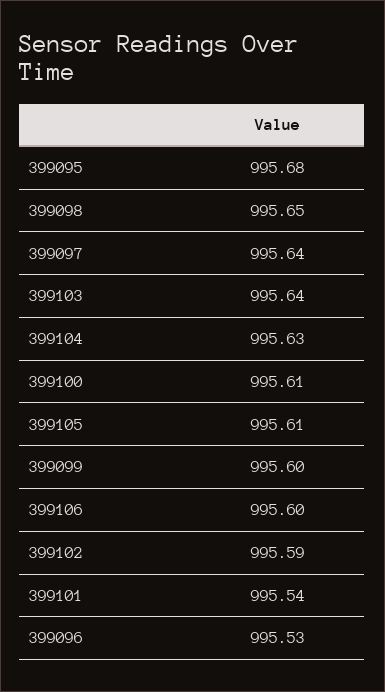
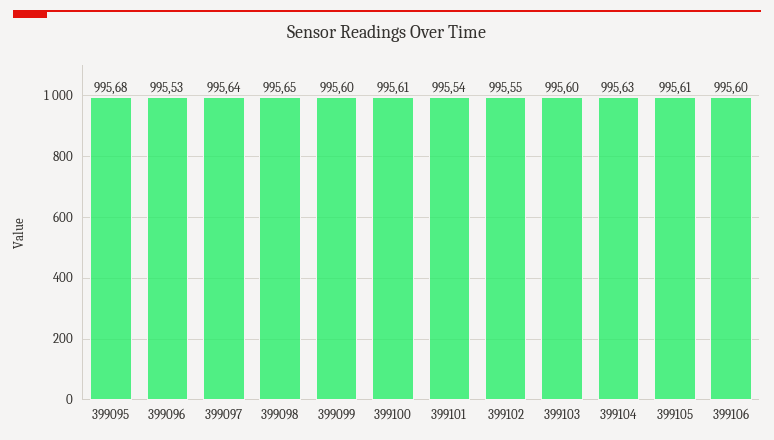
  {
    "399095": 995.68,
    "399098": 995.65,
    "399097": 995.64,
-   "399103": 995.64,
+   "399103": 995.6,
    "399104": 995.63,
    "399100": 995.61,
    "399105": 995.61,
    "399099": 995.6,
    "399106": 995.6,
-   "399102": 995.59,
+   "399102": 995.55,
    "399101": 995.54,
    "399096": 995.53
  }

